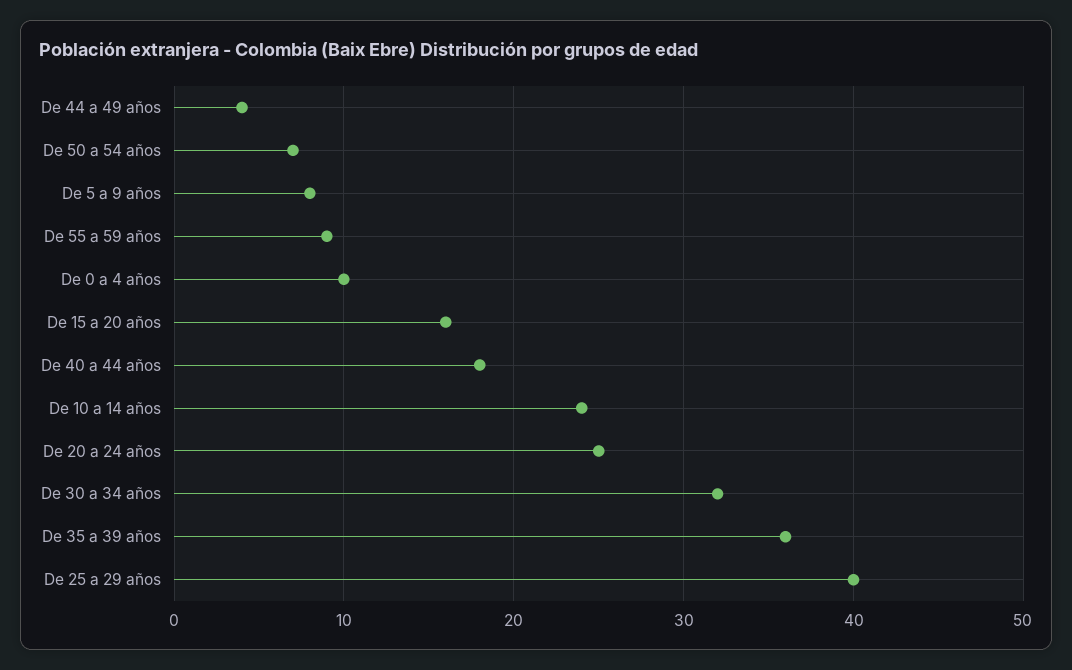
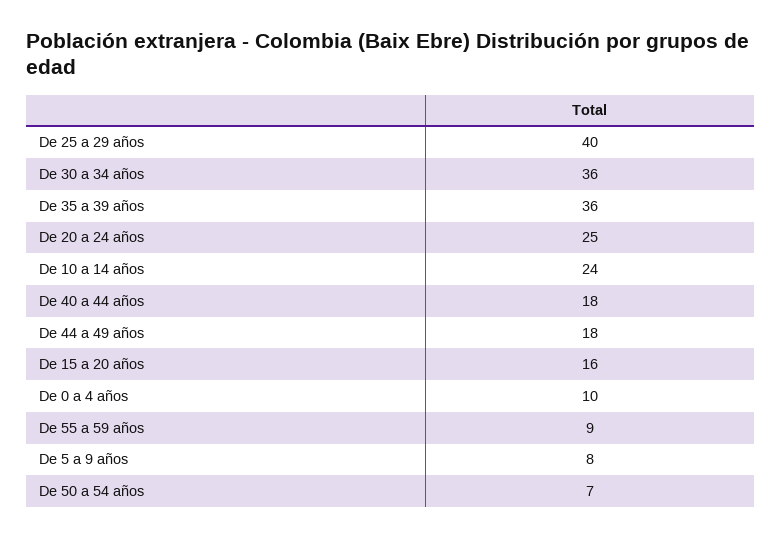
  {
-   "De 44 a 49 años": 4,
+   "De 44 a 49 años": 18,
    "De 50 a 54 años": 7,
    "De 5 a 9 años": 8,
    "De 55 a 59 años": 9,
    "De 0 a 4 años": 10,
    "De 15 a 20 años": 16,
    "De 40 a 44 años": 18,
    "De 10 a 14 años": 24,
    "De 20 a 24 años": 25,
-   "De 30 a 34 años": 32,
+   "De 30 a 34 años": 36,
    "De 35 a 39 años": 36,
    "De 25 a 29 años": 40
  }

